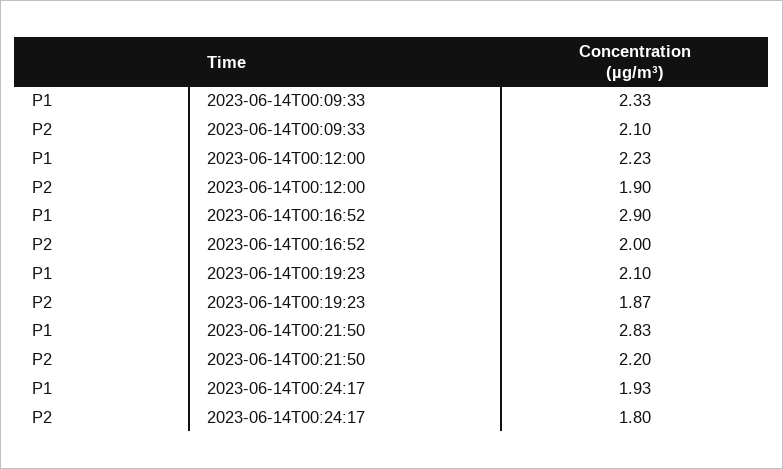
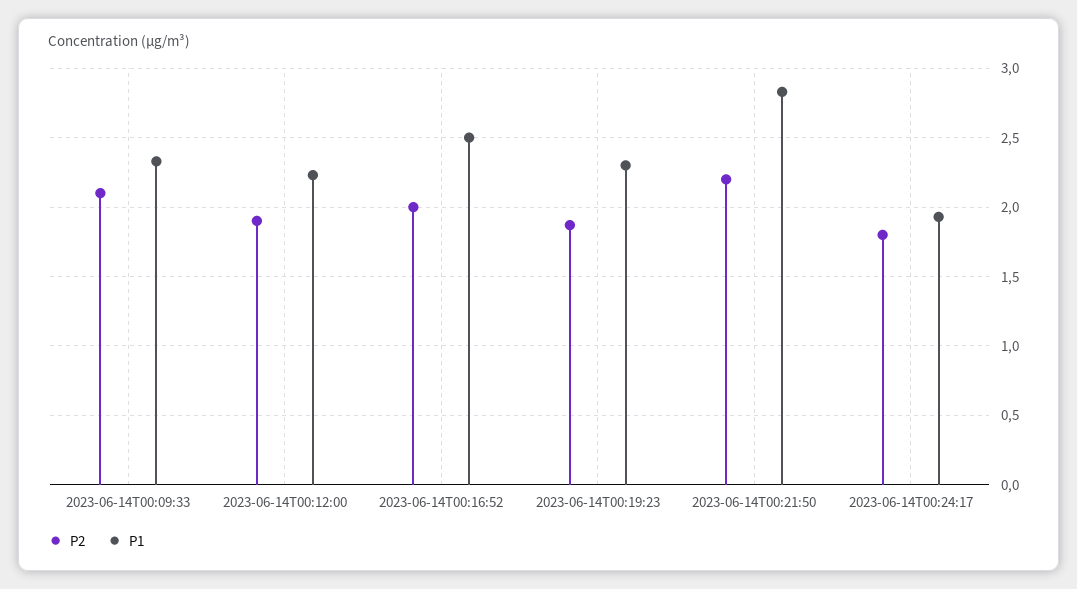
  {
    "P1": {
      "2023-06-14T00:09:33": 2.33,
      "2023-06-14T00:12:00": 2.23,
-     "2023-06-14T00:16:52": 2.9,
+     "2023-06-14T00:16:52": 2.5,
-     "2023-06-14T00:19:23": 2.1,
+     "2023-06-14T00:19:23": 2.3,
      "2023-06-14T00:21:50": 2.83,
      "2023-06-14T00:24:17": 1.93
    },
    "P2": {
      "2023-06-14T00:09:33": 2.1,
      "2023-06-14T00:12:00": 1.9,
      "2023-06-14T00:16:52": 2,
      "2023-06-14T00:19:23": 1.87,
      "2023-06-14T00:21:50": 2.2,
      "2023-06-14T00:24:17": 1.8
    }
  }

